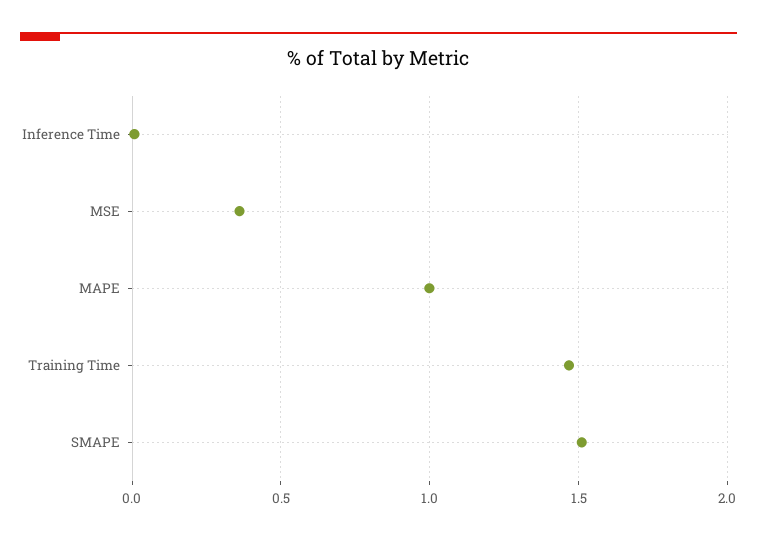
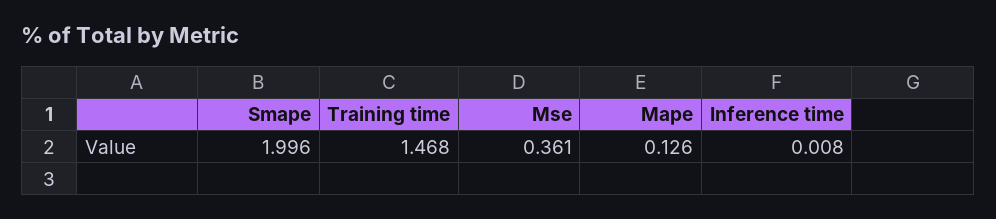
  {
    "Inference Time": 0.008,
    "MSE": 0.361,
-   "MAPE": 1,
+   "MAPE": 0.126,
    "Training Time": 1.468,
-   "SMAPE": 1.5
+   "SMAPE": 1.996
  }

